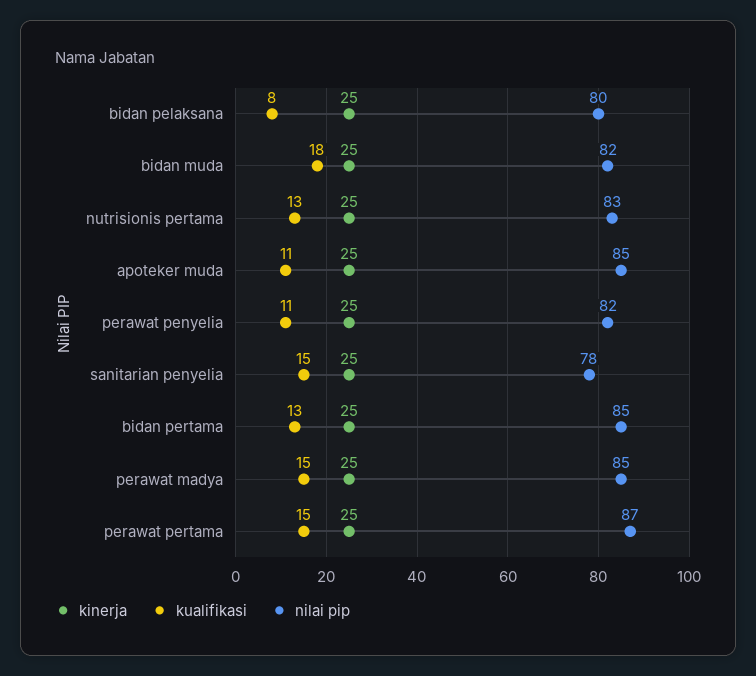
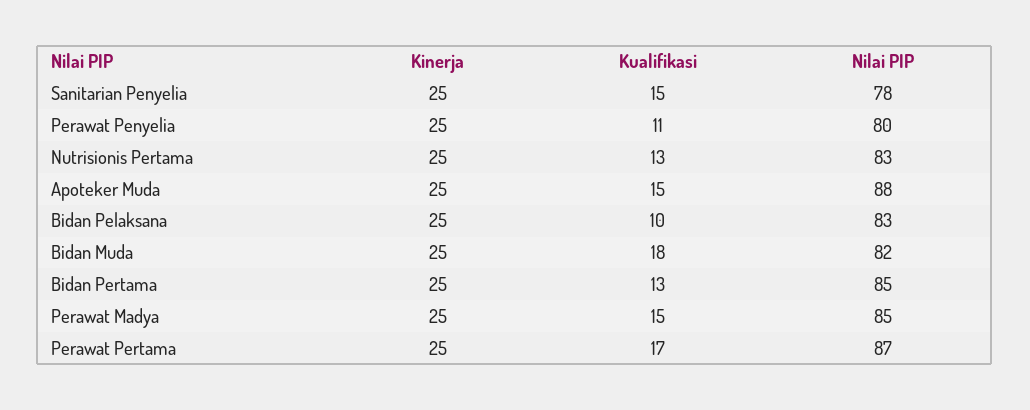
  {
    "kinerja": {
      "bidan pelaksana": 25,
      "bidan muda": 25,
      "nutrisionis pertama": 25,
      "apoteker muda": 25,
      "perawat penyelia": 25,
      "sanitarian penyelia": 25,
      "bidan pertama": 25,
      "perawat madya": 25,
      "perawat pertama": 25
    },
    "kualifikasi": {
-     "bidan pelaksana": 8,
+     "bidan pelaksana": 10,
      "bidan muda": 18,
      "nutrisionis pertama": 13,
-     "apoteker muda": 11,
+     "apoteker muda": 15,
      "perawat penyelia": 11,
      "sanitarian penyelia": 15,
      "bidan pertama": 13,
      "perawat madya": 15,
-     "perawat pertama": 15
+     "perawat pertama": 17
    },
    "nilai pip": {
-     "bidan pelaksana": 80,
+     "bidan pelaksana": 83,
      "bidan muda": 82,
      "nutrisionis pertama": 83,
-     "apoteker muda": 85,
+     "apoteker muda": 88,
-     "perawat penyelia": 82,
+     "perawat penyelia": 80,
      "sanitarian penyelia": 78,
      "bidan pertama": 85,
      "perawat madya": 85,
      "perawat pertama": 87
    }
  }

